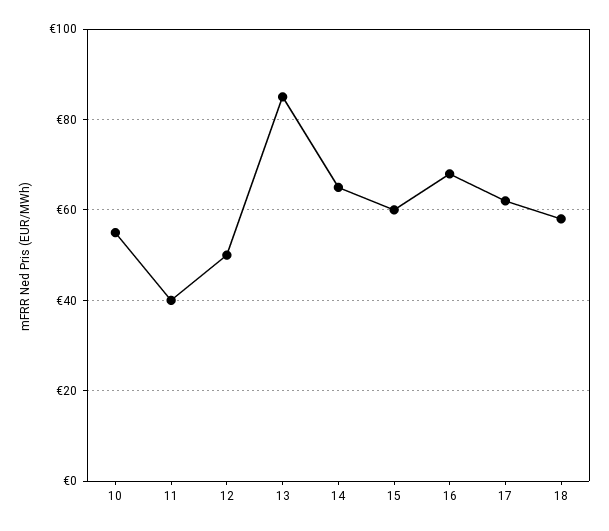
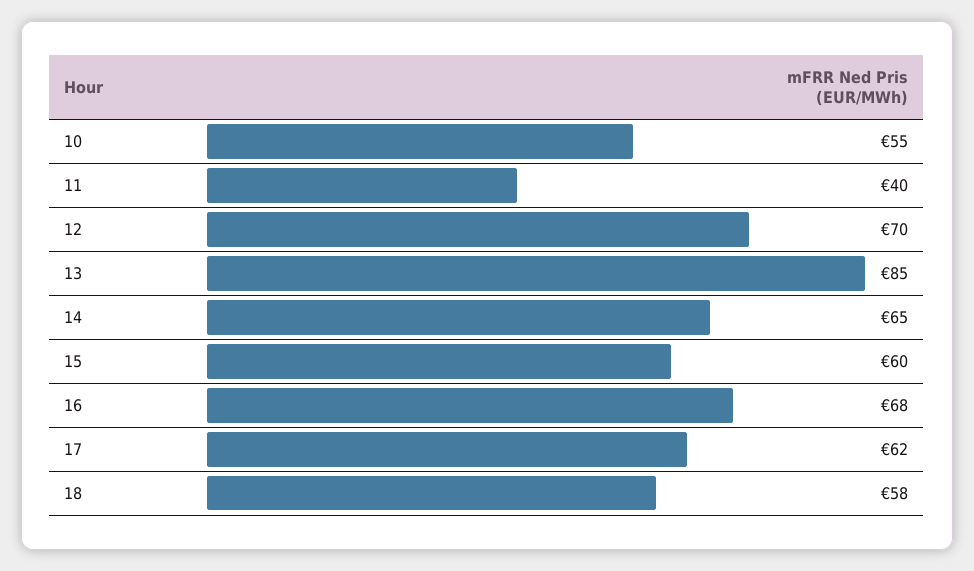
  {
    "10": 55,
    "11": 40,
-   "12": 50,
+   "12": 70,
    "13": 85,
    "14": 65,
    "15": 60,
    "16": 68,
    "17": 62,
    "18": 58
  }

